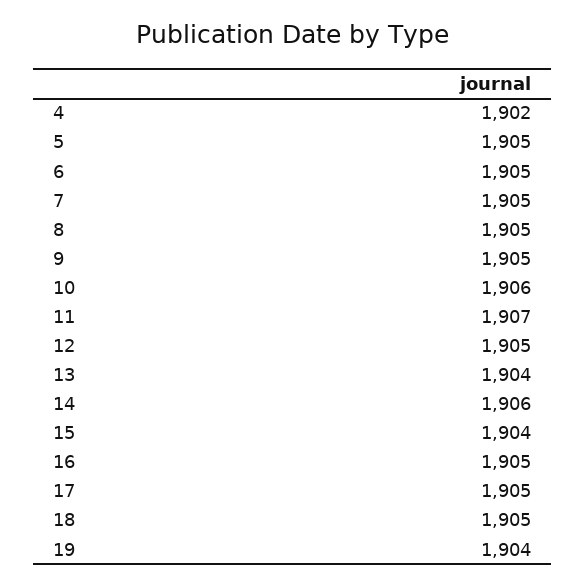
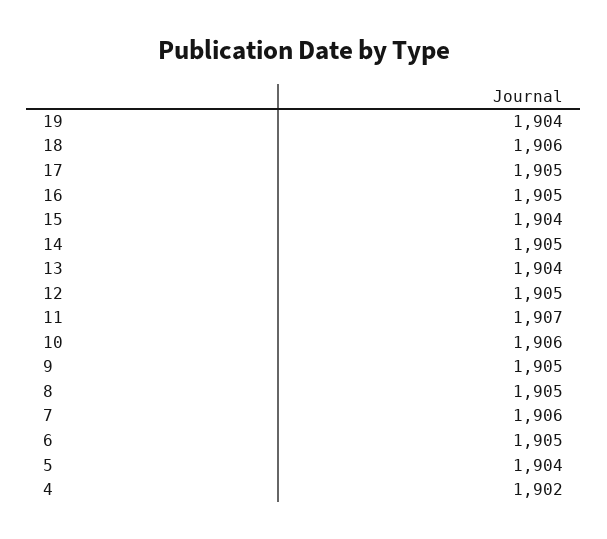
  {
    "4": 1902,
-   "5": 1905,
+   "5": 1904,
    "6": 1905,
-   "7": 1905,
+   "7": 1906,
    "8": 1905,
    "9": 1905,
    "10": 1906,
    "11": 1907,
    "12": 1905,
    "13": 1904,
-   "14": 1906,
+   "14": 1905,
    "15": 1904,
    "16": 1905,
    "17": 1905,
-   "18": 1905,
+   "18": 1906,
    "19": 1904
  }

